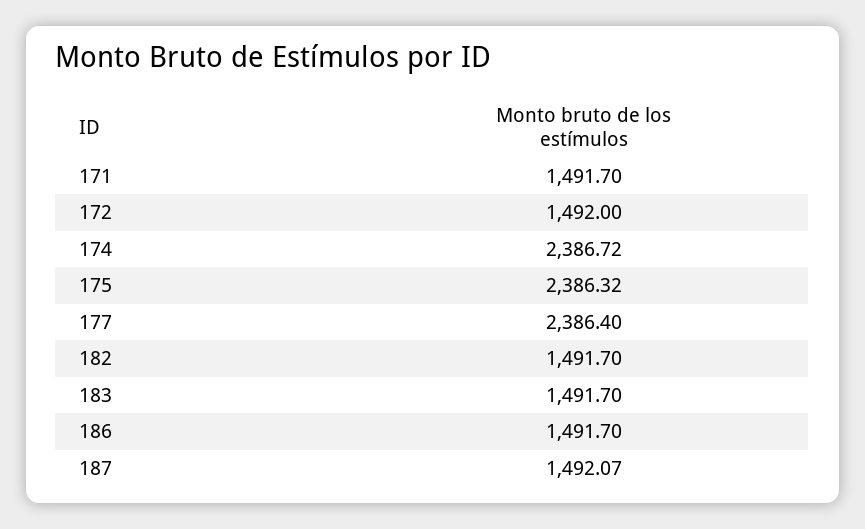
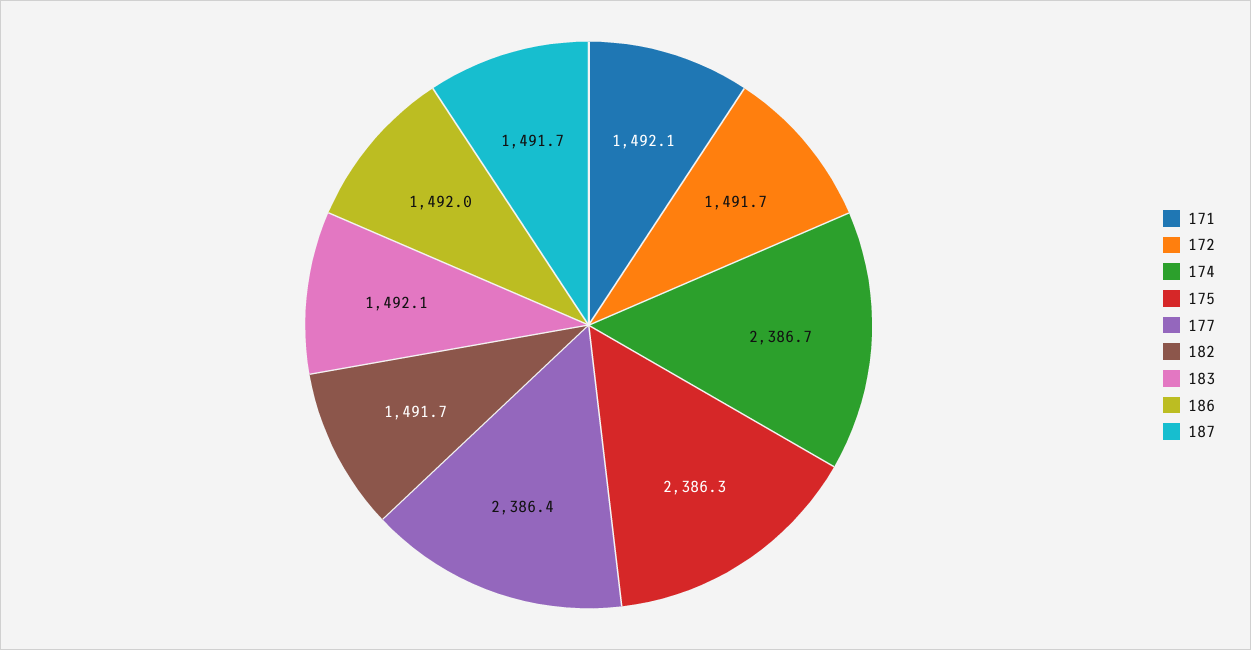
  {
-   "171": 1491.7,
+   "171": 1492.1,
-   "172": 1492,
+   "172": 1491.7,
    "174": 2386.72,
    "175": 2386.32,
    "177": 2386.4,
    "182": 1491.7,
-   "183": 1491.7,
+   "183": 1492.1,
-   "186": 1491.7,
+   "186": 1492,
-   "187": 1492.07
+   "187": 1491.7
  }

